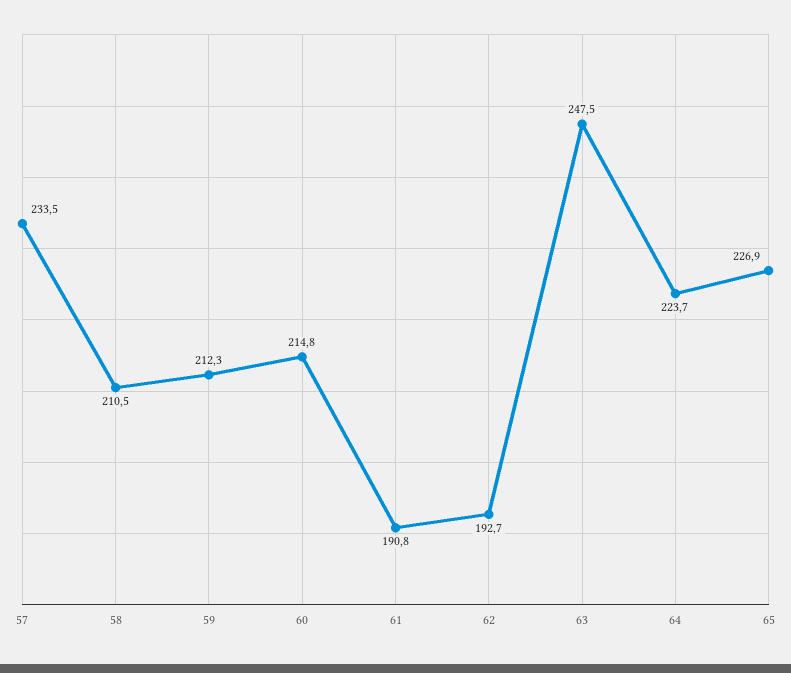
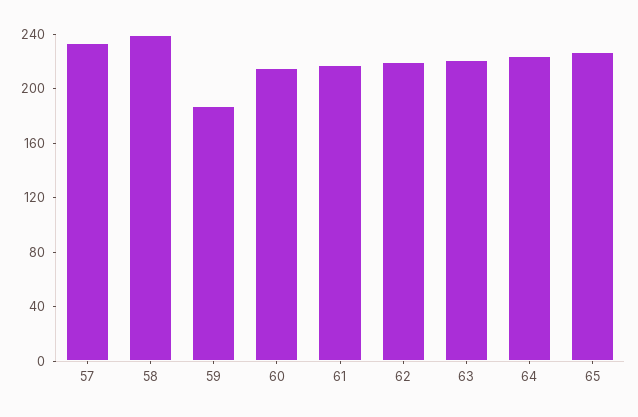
  {
    "57": 233.5,
-   "58": 210.5,
+   "58": 240,
-   "59": 212.3,
+   "59": 190,
    "60": 214.8,
-   "61": 190.8,
+   "61": 220,
-   "62": 192.7,
+   "62": 220,
-   "63": 247.5,
+   "63": 220,
    "64": 223.7,
    "65": 226.9
  }

